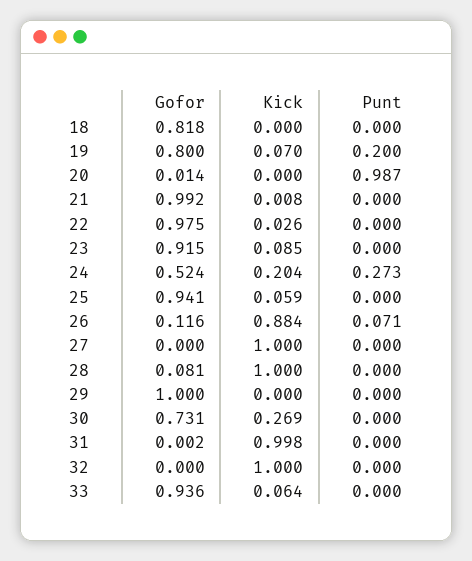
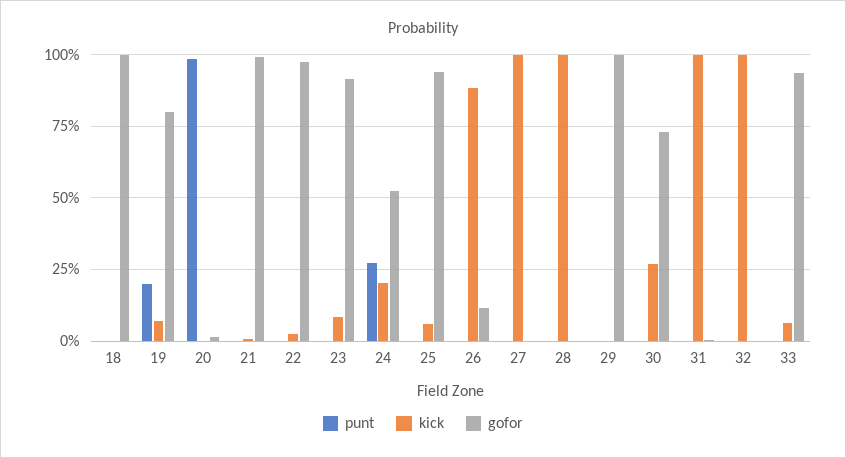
  {
    "Gofor": {
-     "18": 0.818,
+     "18": 1,
      "19": 0.8,
      "20": 0.014,
      "21": 0.992,
      "22": 0.975,
      "23": 0.915,
      "24": 0.524,
      "25": 0.941,
      "26": 0.116,
      "27": 0,
-     "28": 0.081,
+     "28": 0,
      "29": 1,
      "30": 0.731,
      "31": 0.002,
      "32": 0,
      "33": 0.936
    },
    "Kick": {
      "18": 0,
      "19": 0.07,
      "20": 0,
      "21": 0.008,
      "22": 0.026,
      "23": 0.085,
      "24": 0.204,
      "25": 0.059,
      "26": 0.884,
      "27": 1,
      "28": 1,
      "29": 0,
      "30": 0.269,
      "31": 0.998,
      "32": 1,
      "33": 0.064
    },
    "Punt": {
      "18": 0,
      "19": 0.2,
      "20": 0.987,
      "21": 0,
      "22": 0,
      "23": 0,
      "24": 0.273,
      "25": 0,
-     "26": 0.071,
+     "26": 0,
      "27": 0,
      "28": 0,
      "29": 0,
      "30": 0,
      "31": 0,
      "32": 0,
      "33": 0
    }
  }

